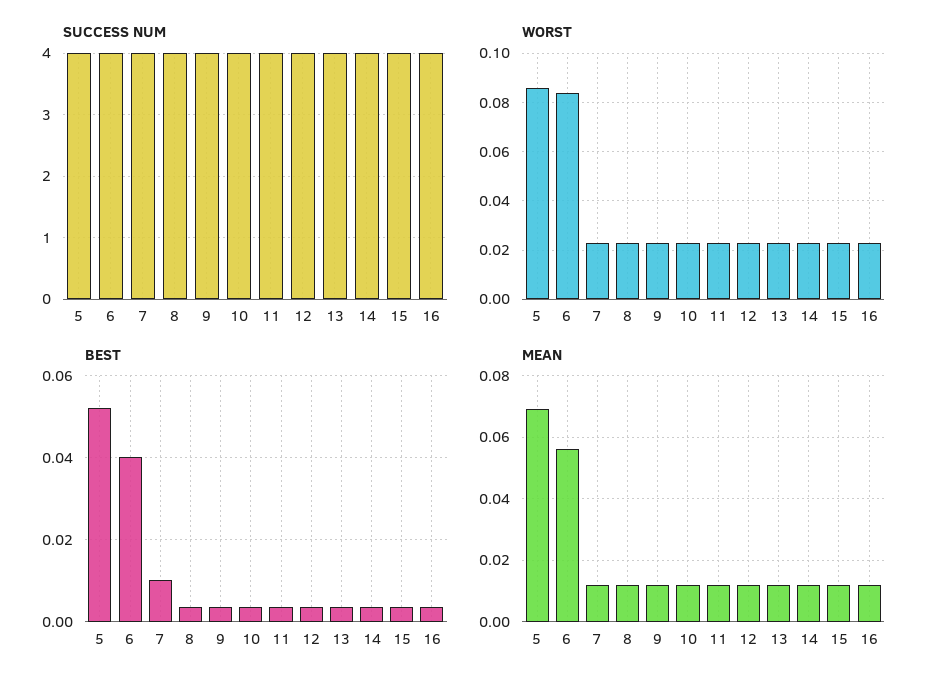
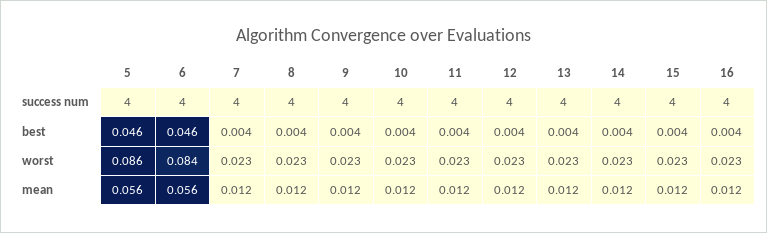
  {
    "SUCCESS NUM": {
      "5": 4,
      "6": 4,
      "7": 4,
      "8": 4,
      "9": 4,
      "10": 4,
      "11": 4,
      "12": 4,
      "13": 4,
      "14": 4,
      "15": 4,
      "16": 4
    },
    "WORST": {
      "5": 0.086,
      "6": 0.084,
      "7": 0.023,
      "8": 0.023,
      "9": 0.023,
      "10": 0.023,
      "11": 0.023,
      "12": 0.023,
      "13": 0.023,
      "14": 0.023,
      "15": 0.023,
      "16": 0.023
    },
    "BEST": {
-     "5": 0.052,
+     "5": 0.046,
-     "6": 0.04,
+     "6": 0.046,
-     "7": 0.01,
+     "7": 0.004,
      "8": 0.004,
      "9": 0.004,
      "10": 0.004,
      "11": 0.004,
      "12": 0.004,
      "13": 0.004,
      "14": 0.004,
      "15": 0.004,
      "16": 0.004
    },
    "MEAN": {
-     "5": 0.07,
+     "5": 0.056,
      "6": 0.056,
      "7": 0.012,
      "8": 0.012,
      "9": 0.012,
      "10": 0.012,
      "11": 0.012,
      "12": 0.012,
      "13": 0.012,
      "14": 0.012,
      "15": 0.012,
      "16": 0.012
    }
  }

